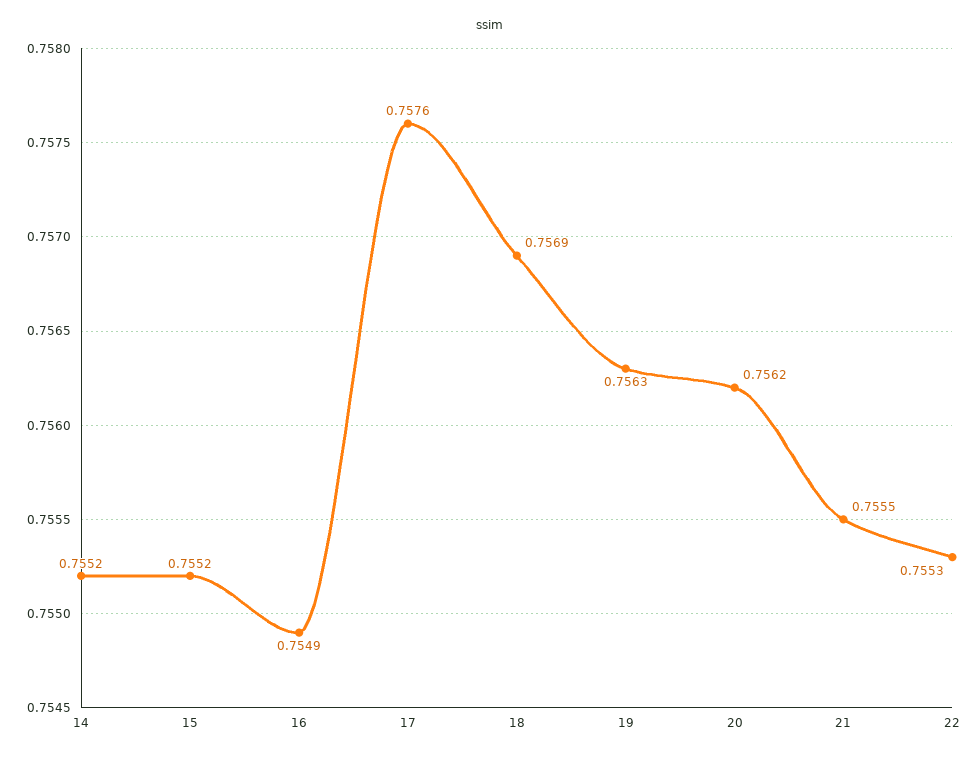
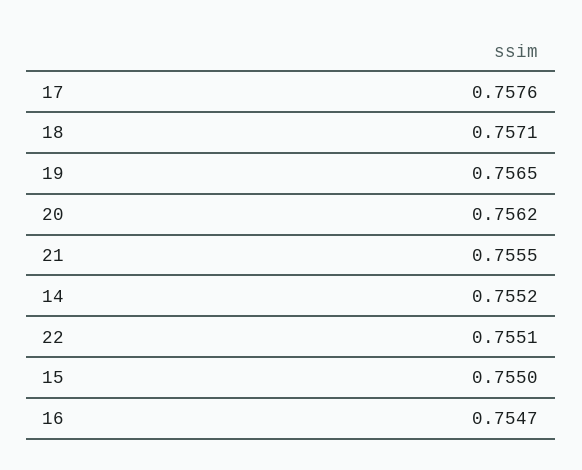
  {
    "14": 0.7552,
-   "15": 0.7552,
+   "15": 0.755,
-   "16": 0.7549,
+   "16": 0.7547,
    "17": 0.7576,
-   "18": 0.7569,
+   "18": 0.7571,
-   "19": 0.7563,
+   "19": 0.7565,
    "20": 0.7562,
    "21": 0.7555,
-   "22": 0.7553
+   "22": 0.7551
  }

